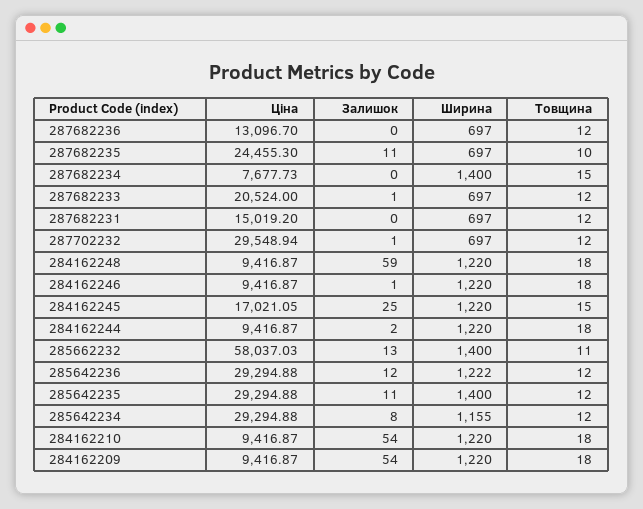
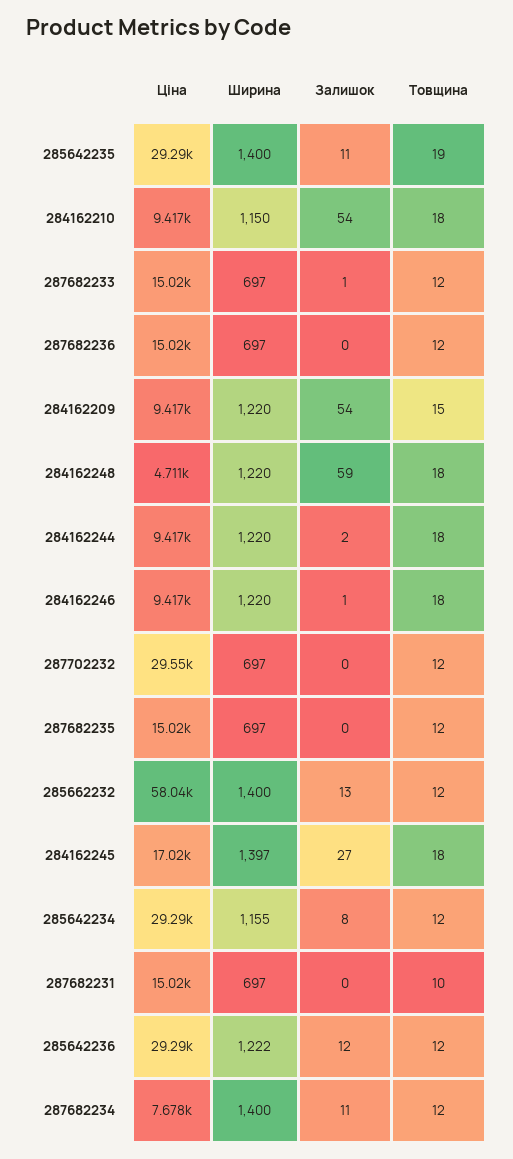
  {
    "Ціна": {
-     "287682236": 13096.7,
+     "287682236": 15020,
-     "287682235": 24455.3,
+     "287682235": 15020,
      "287682234": 7677.73,
-     "287682233": 20524,
+     "287682233": 15020,
      "287682231": 15019.2,
      "287702232": 29548.94,
-     "284162248": 9416.87,
+     "284162248": 4711,
      "284162246": 9416.87,
      "284162245": 17021.05,
      "284162244": 9416.87,
      "285662232": 58037.03,
      "285642236": 29294.88,
      "285642235": 29294.88,
      "285642234": 29294.88,
      "284162210": 9416.87,
      "284162209": 9416.87
    },
    "Залишок": {
      "287682236": 0,
-     "287682235": 11,
+     "287682235": 0,
-     "287682234": 0,
+     "287682234": 11,
      "287682233": 1,
      "287682231": 0,
-     "287702232": 1,
+     "287702232": 0,
      "284162248": 59,
      "284162246": 1,
-     "284162245": 25,
+     "284162245": 27,
      "284162244": 2,
      "285662232": 13,
      "285642236": 12,
      "285642235": 11,
      "285642234": 8,
      "284162210": 54,
      "284162209": 54
    },
    "Ширина": {
      "287682236": 697,
      "287682235": 697,
      "287682234": 1400,
      "287682233": 697,
      "287682231": 697,
      "287702232": 697,
      "284162248": 1220,
      "284162246": 1220,
-     "284162245": 1220,
+     "284162245": 1397,
      "284162244": 1220,
      "285662232": 1400,
      "285642236": 1222,
      "285642235": 1400,
      "285642234": 1155,
-     "284162210": 1220,
+     "284162210": 1150,
      "284162209": 1220
    },
    "Товщина": {
      "287682236": 12,
-     "287682235": 10,
+     "287682235": 12,
-     "287682234": 15,
+     "287682234": 12,
      "287682233": 12,
-     "287682231": 12,
+     "287682231": 10,
      "287702232": 12,
      "284162248": 18,
      "284162246": 18,
-     "284162245": 15,
+     "284162245": 18,
      "284162244": 18,
-     "285662232": 11,
+     "285662232": 12,
      "285642236": 12,
-     "285642235": 12,
+     "285642235": 19,
      "285642234": 12,
      "284162210": 18,
-     "284162209": 18
+     "284162209": 15
    }
  }

